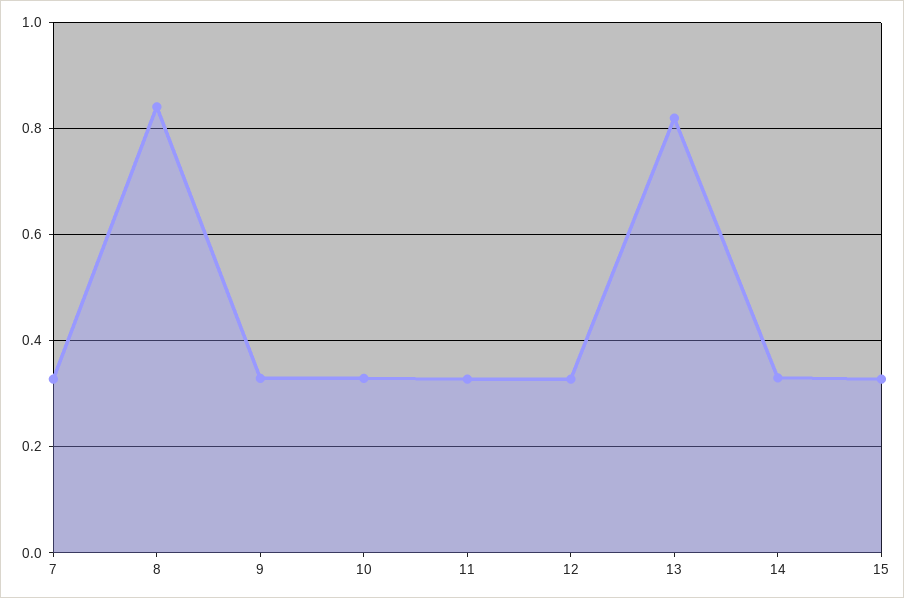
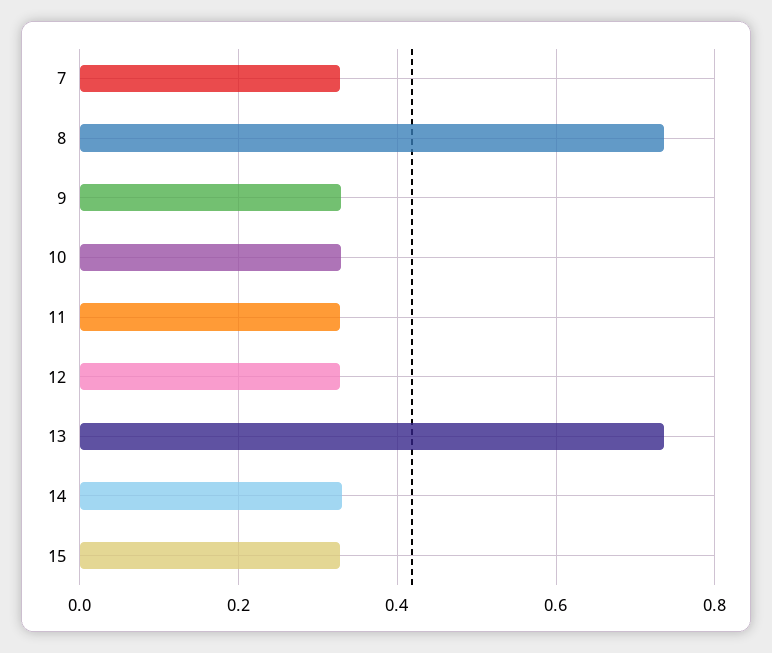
  {
    "7": 0.32,
-   "8": 0.84,
+   "8": 0.74,
    "9": 0.32,
    "10": 0.32,
    "11": 0.32,
    "12": 0.32,
-   "13": 0.82,
+   "13": 0.74,
    "14": 0.32,
    "15": 0.32
  }

